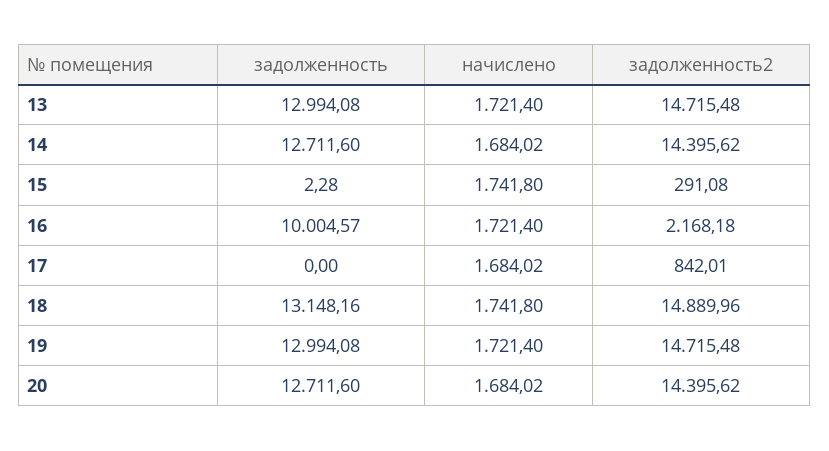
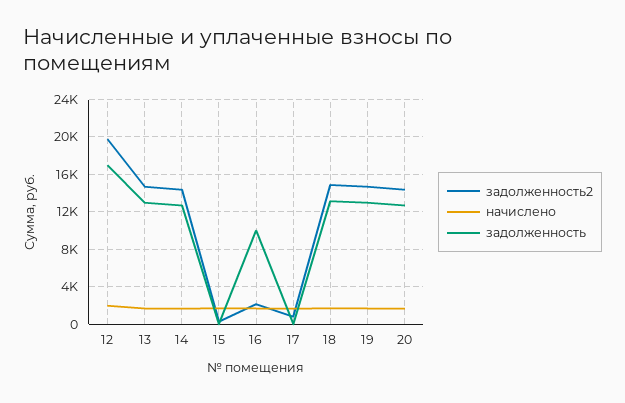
  {
    "задолженность": {
      "13": 12994.08,
      "14": 12711.6,
      "15": 2.28,
      "16": 10004.57,
      "17": 0,
      "18": 13148.16,
      "19": 12994.08,
-     "20": 12711.6
+     "20": 12711.6,
+     "12": 17000
    },
    "начислено": {
      "13": 1721.4,
      "14": 1684.02,
      "15": 1741.8,
      "16": 1721.4,
      "17": 1684.02,
      "18": 1741.8,
      "19": 1721.4,
-     "20": 1684.02
+     "20": 1684.02,
+     "12": 2000
    },
    "задолженность2": {
      "13": 14715.48,
      "14": 14395.62,
      "15": 291.08,
      "16": 2168.18,
      "17": 842.01,
      "18": 14889.96,
      "19": 14715.48,
-     "20": 14395.62
+     "20": 14395.62,
+     "12": 20000
    }
  }

